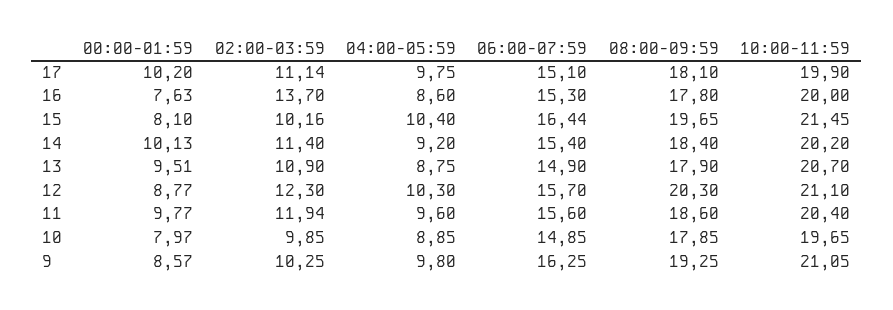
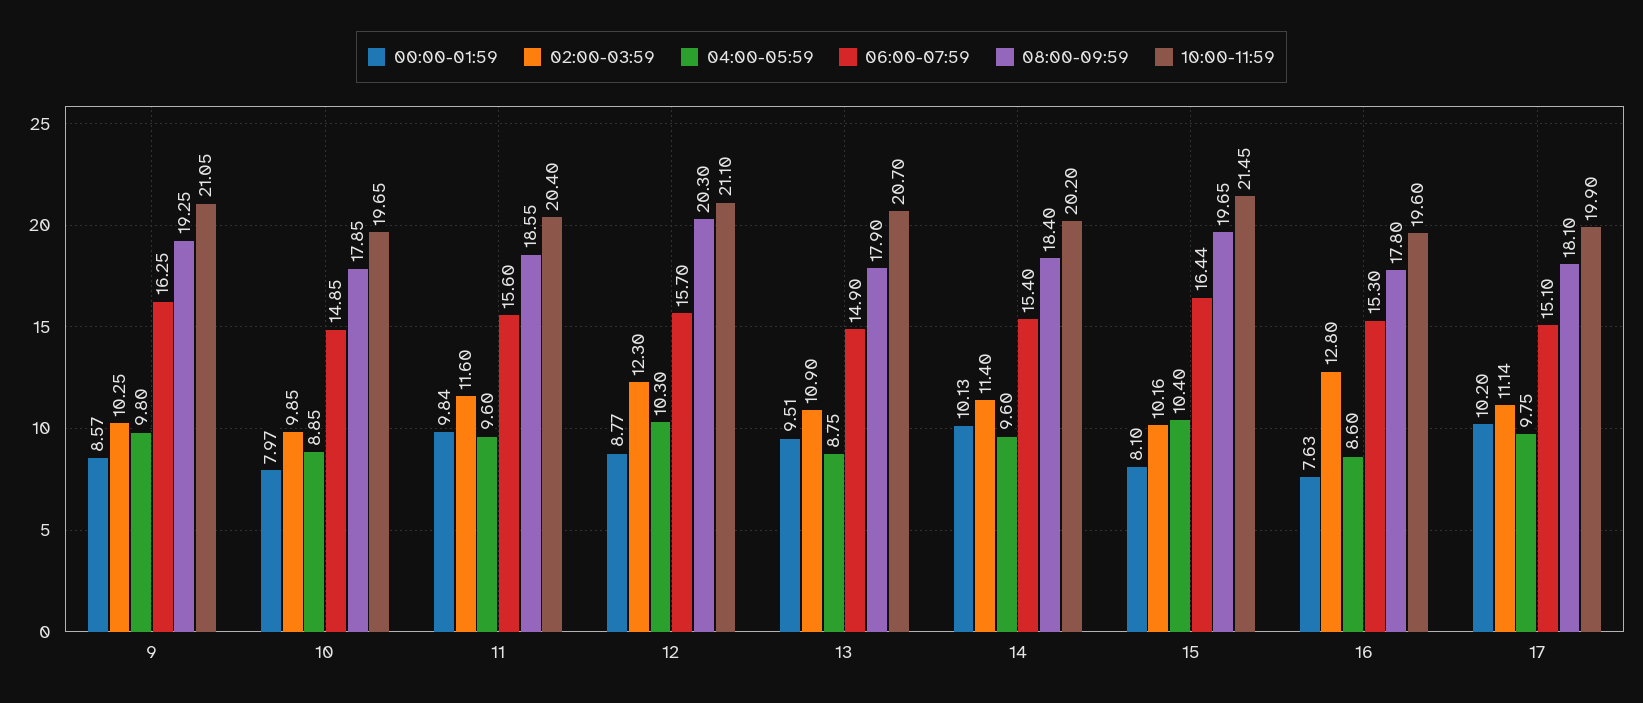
  {
    "00:00-01:59": {
      "17": 10.2,
      "16": 7.63,
      "15": 8.1,
      "14": 10.13,
      "13": 9.51,
      "12": 8.77,
-     "11": 9.77,
+     "11": 9.84,
      "10": 7.97,
      "9": 8.57
    },
    "02:00-03:59": {
      "17": 11.14,
-     "16": 13.7,
+     "16": 12.8,
      "15": 10.16,
      "14": 11.4,
      "13": 10.9,
      "12": 12.3,
-     "11": 11.94,
+     "11": 11.6,
      "10": 9.85,
      "9": 10.25
    },
    "04:00-05:59": {
      "17": 9.75,
      "16": 8.6,
      "15": 10.4,
-     "14": 9.2,
+     "14": 9.6,
      "13": 8.75,
      "12": 10.3,
      "11": 9.6,
      "10": 8.85,
      "9": 9.8
    },
    "06:00-07:59": {
      "17": 15.1,
      "16": 15.3,
      "15": 16.44,
      "14": 15.4,
      "13": 14.9,
      "12": 15.7,
      "11": 15.6,
      "10": 14.85,
      "9": 16.25
    },
    "08:00-09:59": {
      "17": 18.1,
      "16": 17.8,
      "15": 19.65,
      "14": 18.4,
      "13": 17.9,
      "12": 20.3,
-     "11": 18.6,
+     "11": 18.55,
      "10": 17.85,
      "9": 19.25
    },
    "10:00-11:59": {
      "17": 19.9,
-     "16": 20,
+     "16": 19.6,
      "15": 21.45,
      "14": 20.2,
      "13": 20.7,
      "12": 21.1,
      "11": 20.4,
      "10": 19.65,
      "9": 21.05
    }
  }

